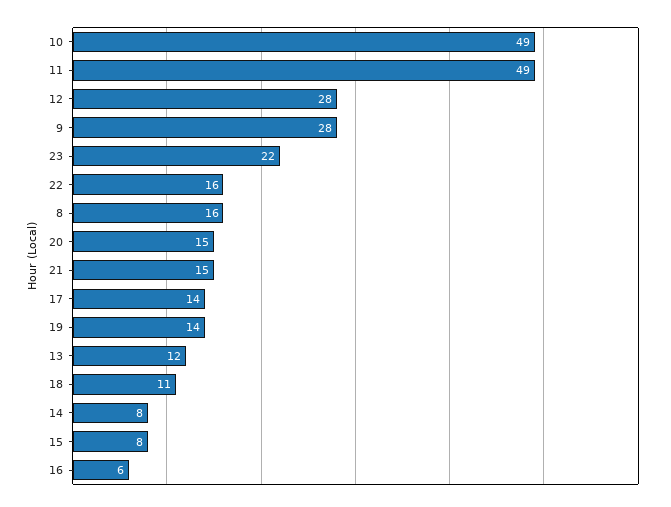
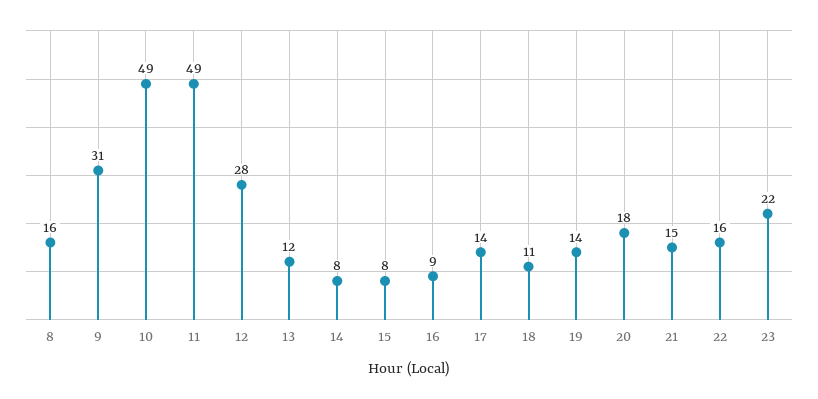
  {
    "10": 49,
    "11": 49,
    "12": 28,
-   "9": 28,
+   "9": 31,
    "23": 22,
    "22": 16,
    "8": 16,
-   "20": 15,
+   "20": 18,
    "21": 15,
    "17": 14,
    "19": 14,
    "13": 12,
    "18": 11,
    "14": 8,
    "15": 8,
-   "16": 6
+   "16": 9
  }

